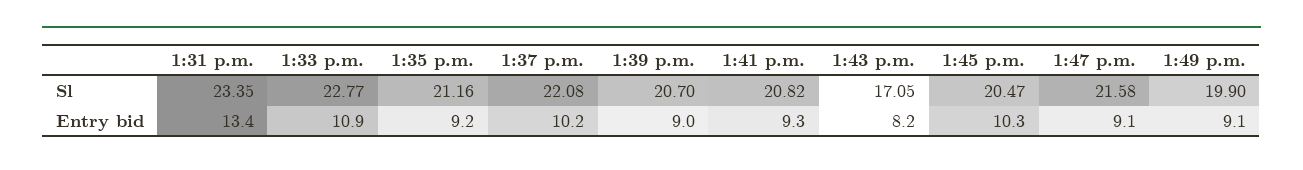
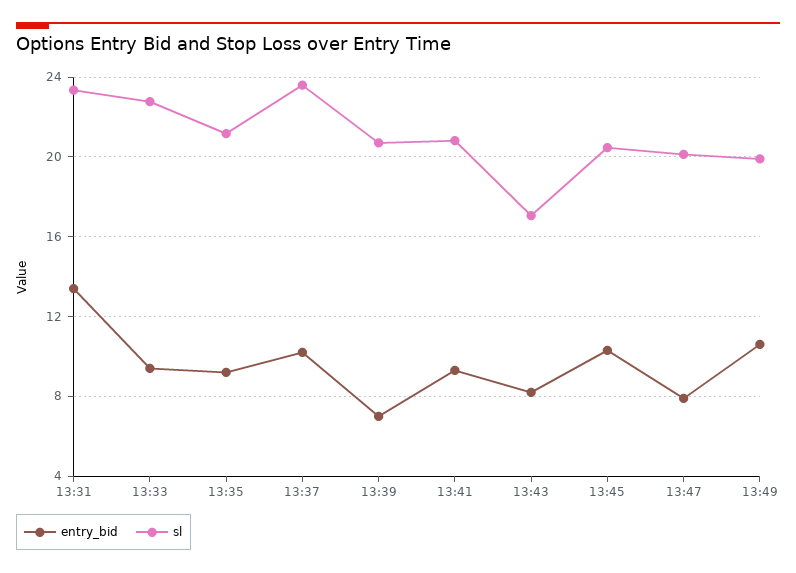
  {
    "Sl": {
      "1:31 p.m.": 23.35,
      "1:33 p.m.": 22.77,
      "1:35 p.m.": 21.16,
-     "1:37 p.m.": 22.08,
+     "1:37 p.m.": 23.5,
      "1:39 p.m.": 20.7,
      "1:41 p.m.": 20.82,
      "1:43 p.m.": 17.05,
      "1:45 p.m.": 20.47,
-     "1:47 p.m.": 21.58,
+     "1:47 p.m.": 20,
      "1:49 p.m.": 19.9
    },
    "Entry bid": {
      "1:31 p.m.": 13.4,
-     "1:33 p.m.": 10.9,
+     "1:33 p.m.": 9.5,
      "1:35 p.m.": 9.2,
      "1:37 p.m.": 10.2,
-     "1:39 p.m.": 9,
+     "1:39 p.m.": 7,
      "1:41 p.m.": 9.3,
      "1:43 p.m.": 8.2,
      "1:45 p.m.": 10.3,
-     "1:47 p.m.": 9.1,
+     "1:47 p.m.": 8,
-     "1:49 p.m.": 9.1
+     "1:49 p.m.": 10.5
    }
  }

